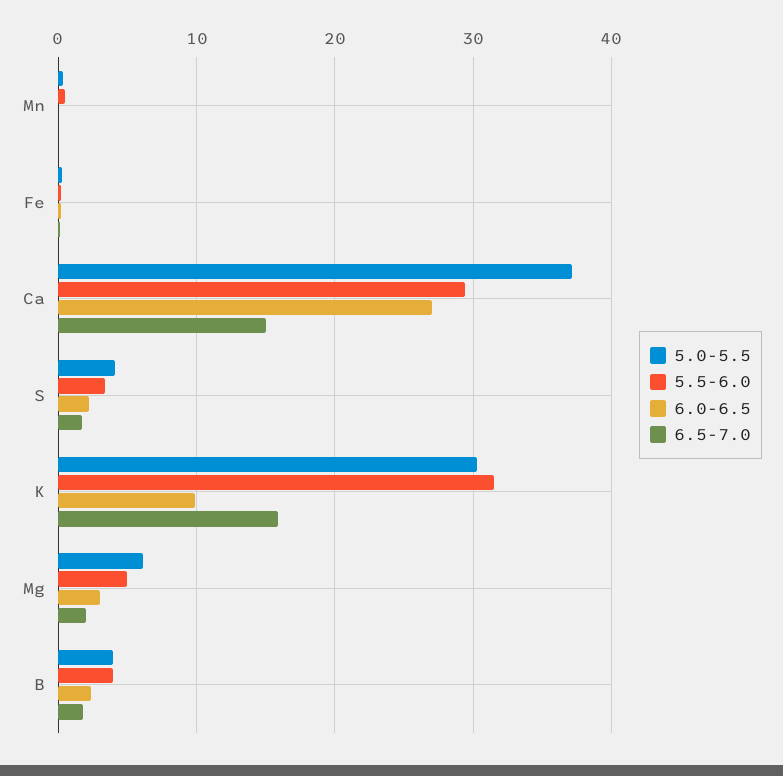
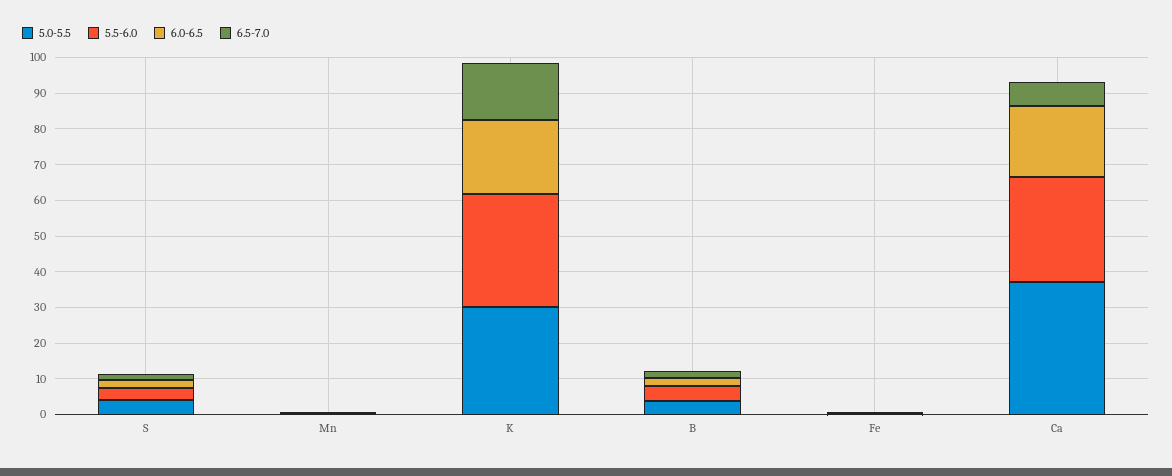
  {
    "5.0-5.5": {
      "Mn": 0,
      "Fe": 0,
      "Ca": 37,
      "S": 4,
      "K": 30,
-     "Mg": 6,
      "B": 4
    },
    "5.5-6.0": {
      "Mn": 0,
      "Fe": 0,
      "Ca": 29,
      "S": 3,
      "K": 32,
-     "Mg": 5,
      "B": 4
    },
    "6.0-6.5": {
      "Mn": 0,
      "Fe": 0,
-     "Ca": 27,
+     "Ca": 20,
      "S": 2,
-     "K": 10,
+     "K": 20,
-     "Mg": 3,
      "B": 2
    },
    "6.5-7.0": {
      "Mn": 0,
      "Fe": 0,
-     "Ca": 15,
+     "Ca": 7.5,
      "S": 2,
      "K": 16,
-     "Mg": 2,
      "B": 2
    }
  }

